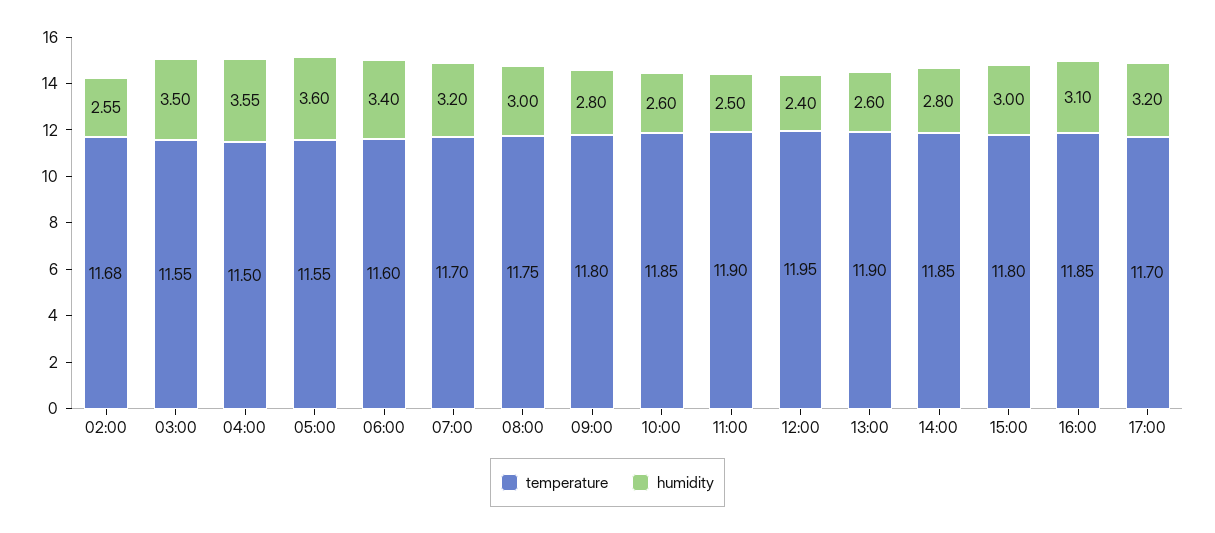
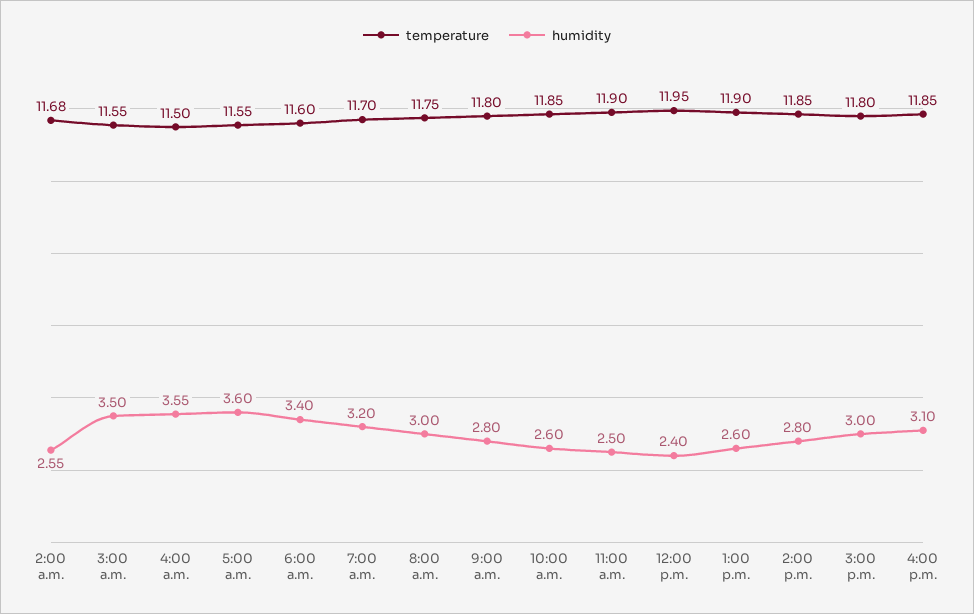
  {
    "temperature": {
      "02:00": 11.68,
      "03:00": 11.55,
      "04:00": 11.5,
      "05:00": 11.55,
      "06:00": 11.6,
      "07:00": 11.7,
      "08:00": 11.75,
      "09:00": 11.8,
      "10:00": 11.85,
      "11:00": 11.9,
      "12:00": 11.95,
      "13:00": 11.9,
      "14:00": 11.85,
      "15:00": 11.8,
-     "16:00": 11.85,
+     "16:00": 11.85
-     "17:00": 11.7
    },
    "humidity": {
      "02:00": 2.55,
      "03:00": 3.5,
      "04:00": 3.55,
      "05:00": 3.6,
      "06:00": 3.4,
      "07:00": 3.2,
      "08:00": 3,
      "09:00": 2.8,
      "10:00": 2.6,
      "11:00": 2.5,
      "12:00": 2.4,
      "13:00": 2.6,
      "14:00": 2.8,
      "15:00": 3,
-     "16:00": 3.1,
+     "16:00": 3.1
-     "17:00": 3.2
    }
  }

